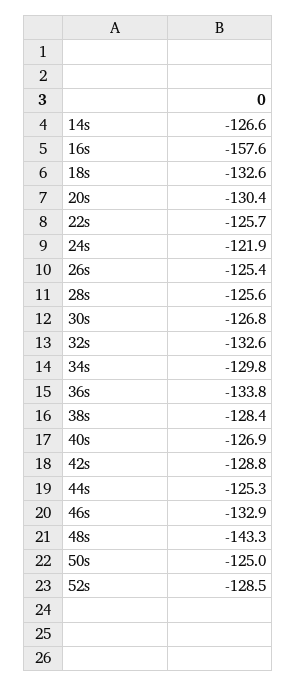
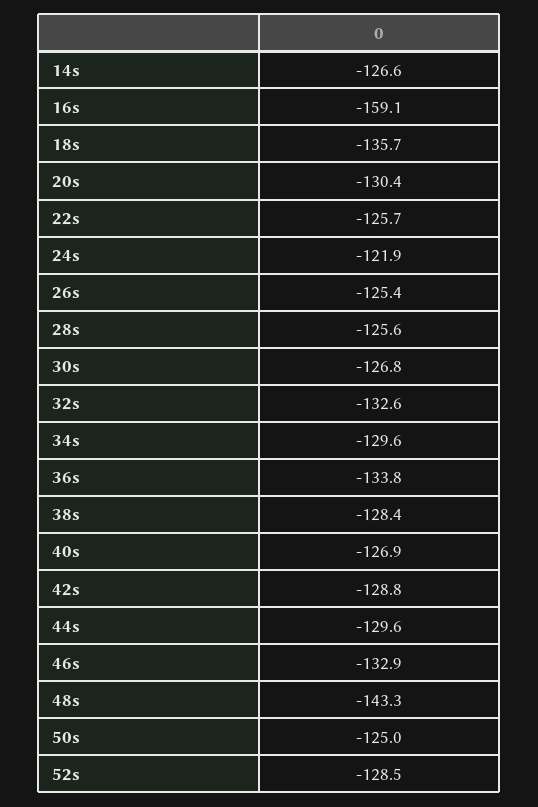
  {
    "14s": -126.6,
-   "16s": -157.6,
+   "16s": -159.1,
-   "18s": -132.6,
+   "18s": -135.7,
    "20s": -130.4,
    "22s": -125.7,
    "24s": -121.9,
    "26s": -125.4,
    "28s": -125.6,
    "30s": -126.8,
    "32s": -132.6,
-   "34s": -129.8,
+   "34s": -129.6,
    "36s": -133.8,
    "38s": -128.4,
    "40s": -126.9,
    "42s": -128.8,
-   "44s": -125.3,
+   "44s": -129.6,
    "46s": -132.9,
    "48s": -143.3,
    "50s": -125,
    "52s": -128.5
  }

